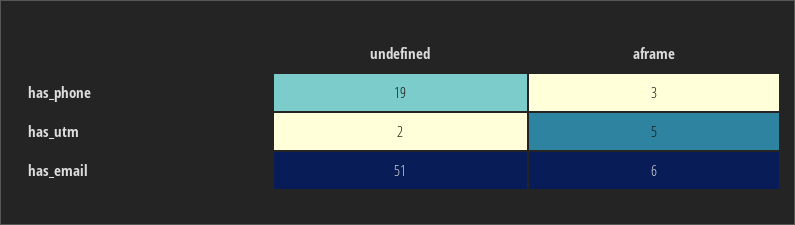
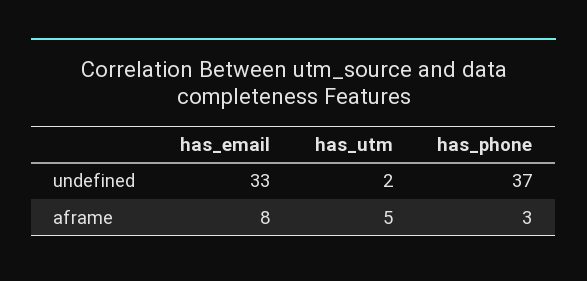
  {
    "undefined": {
-     "has_phone": 19,
+     "has_phone": 37,
      "has_utm": 2,
-     "has_email": 51
+     "has_email": 33
    },
    "aframe": {
      "has_phone": 3,
      "has_utm": 5,
-     "has_email": 6
+     "has_email": 8
    }
  }

